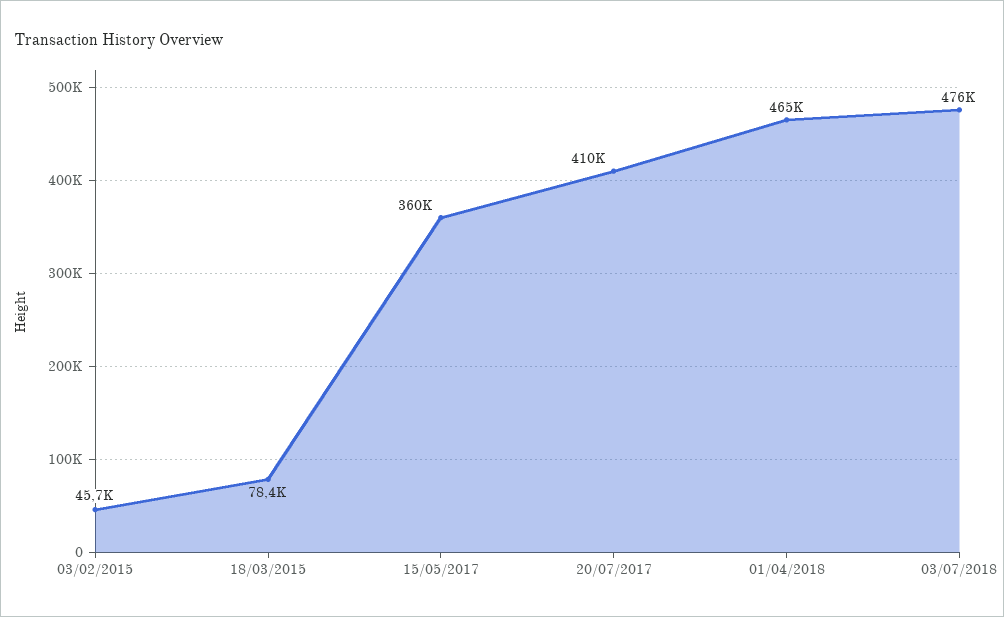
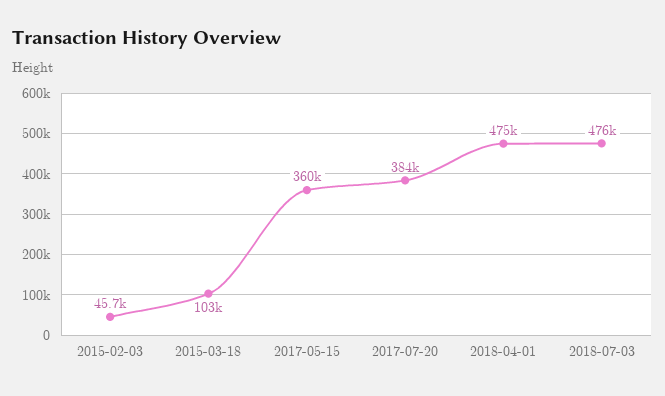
  {
    "03/02/2015": 45700,
-   "18/03/2015": 78400,
+   "18/03/2015": 103000,
    "15/05/2017": 360000,
-   "20/07/2017": 410000,
+   "20/07/2017": 384000,
-   "01/04/2018": 465000,
+   "01/04/2018": 475000,
    "03/07/2018": 476000
  }

